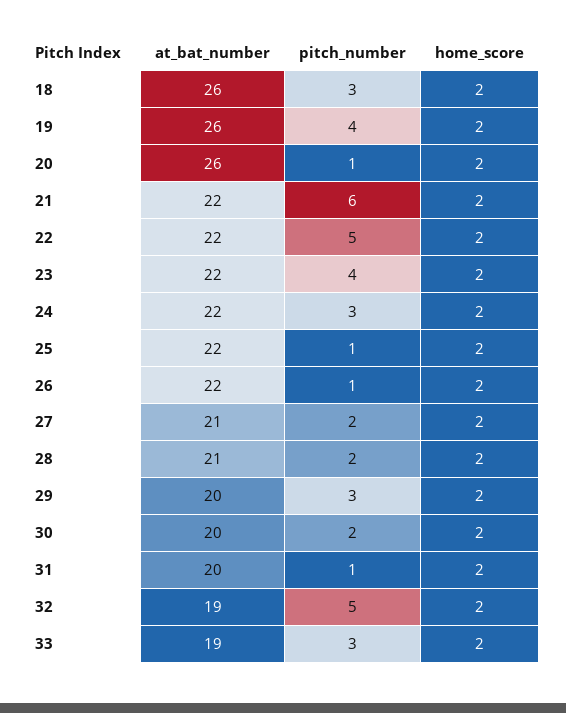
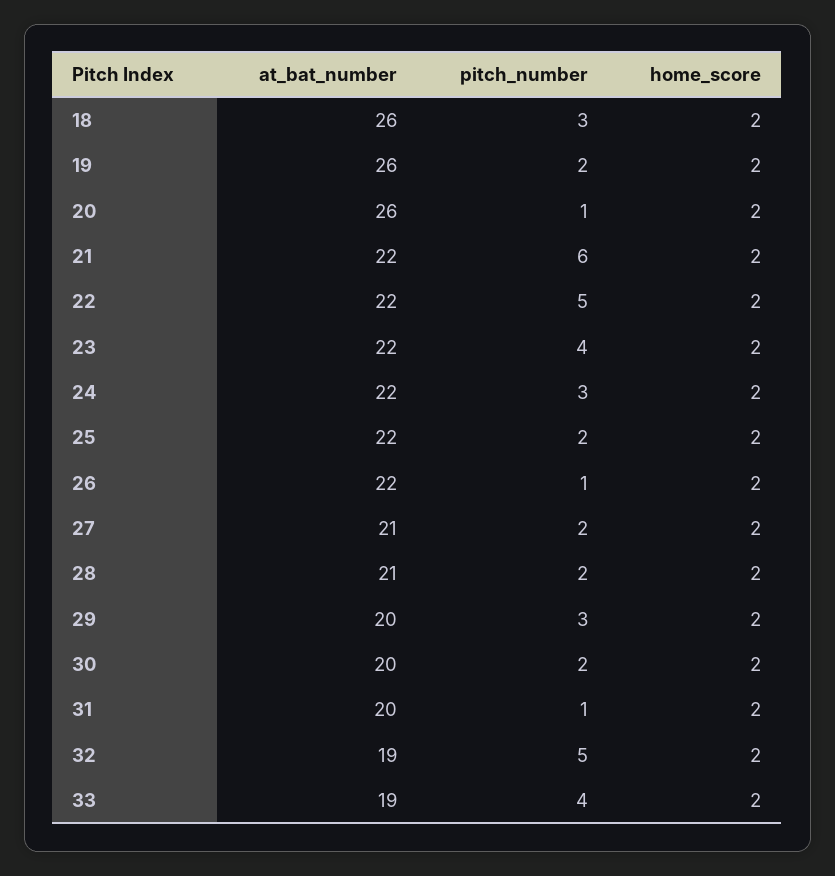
  {
    "at_bat_number": {
      "18": 26,
      "19": 26,
      "20": 26,
      "21": 22,
      "22": 22,
      "23": 22,
      "24": 22,
      "25": 22,
      "26": 22,
      "27": 21,
      "28": 21,
      "29": 20,
      "30": 20,
      "31": 20,
      "32": 19,
      "33": 19
    },
    "pitch_number": {
      "18": 3,
-     "19": 4,
+     "19": 2,
      "20": 1,
      "21": 6,
      "22": 5,
      "23": 4,
      "24": 3,
-     "25": 1,
+     "25": 2,
      "26": 1,
      "27": 2,
      "28": 2,
      "29": 3,
      "30": 2,
      "31": 1,
      "32": 5,
-     "33": 3
+     "33": 4
    },
    "home_score": {
      "18": 2,
      "19": 2,
      "20": 2,
      "21": 2,
      "22": 2,
      "23": 2,
      "24": 2,
      "25": 2,
      "26": 2,
      "27": 2,
      "28": 2,
      "29": 2,
      "30": 2,
      "31": 2,
      "32": 2,
      "33": 2
    }
  }

